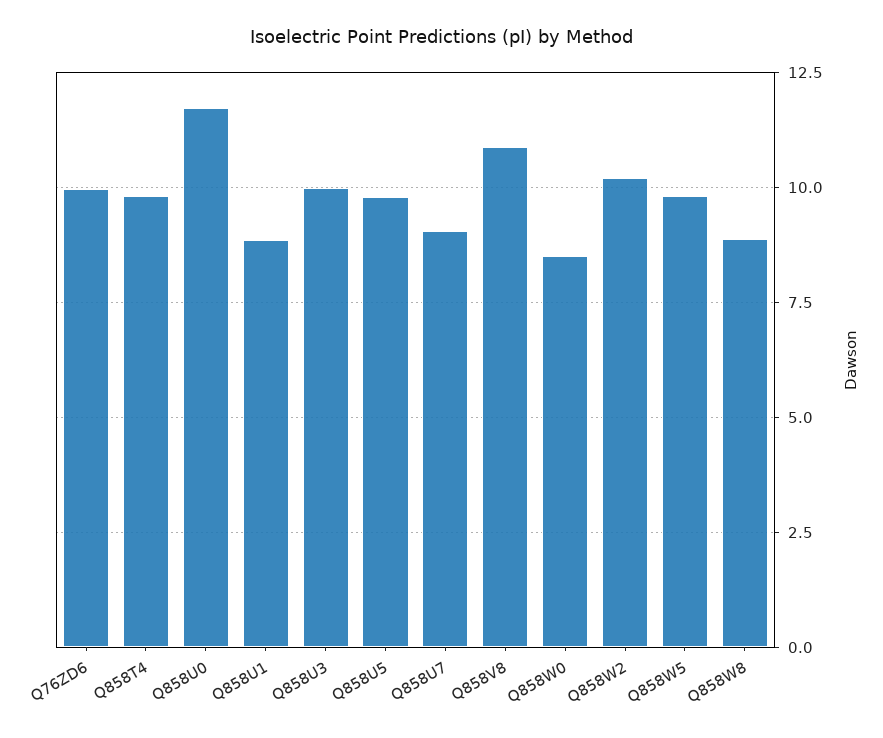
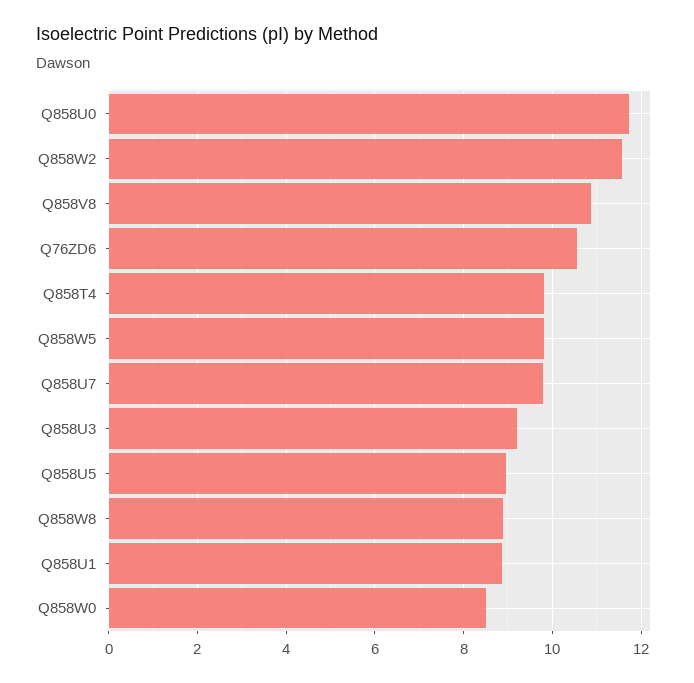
  {
-   "Q76ZD6": 10,
+   "Q76ZD6": 10.6,
    "Q858T4": 9.8,
    "Q858U0": 11.8,
    "Q858U1": 8.8,
-   "Q858U3": 10,
+   "Q858U3": 9.2,
-   "Q858U5": 9.75,
+   "Q858U5": 9,
-   "Q858U7": 9,
+   "Q858U7": 9.8,
    "Q858V8": 10.8,
    "Q858W0": 8.6,
-   "Q858W2": 10.25,
+   "Q858W2": 11.6,
    "Q858W5": 9.8,
    "Q858W8": 8.8
  }

